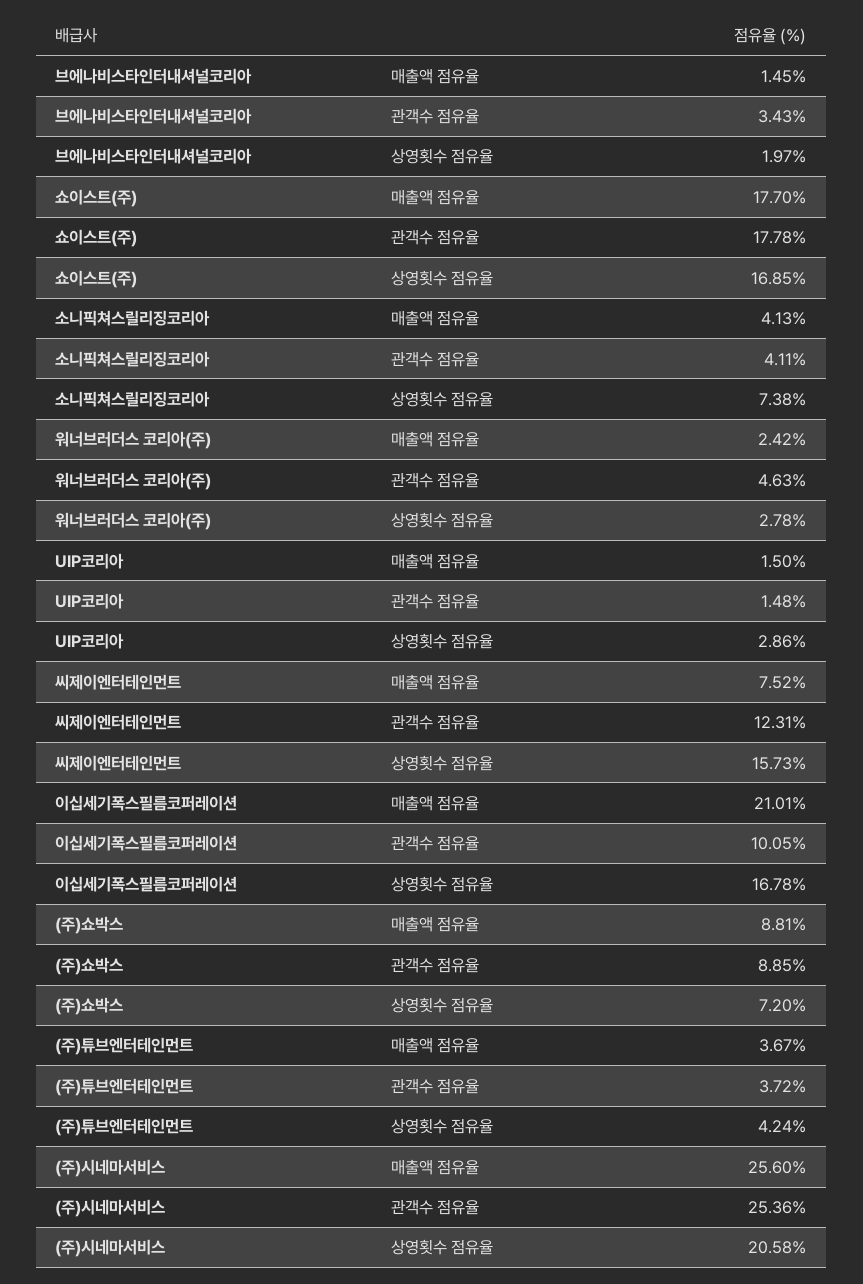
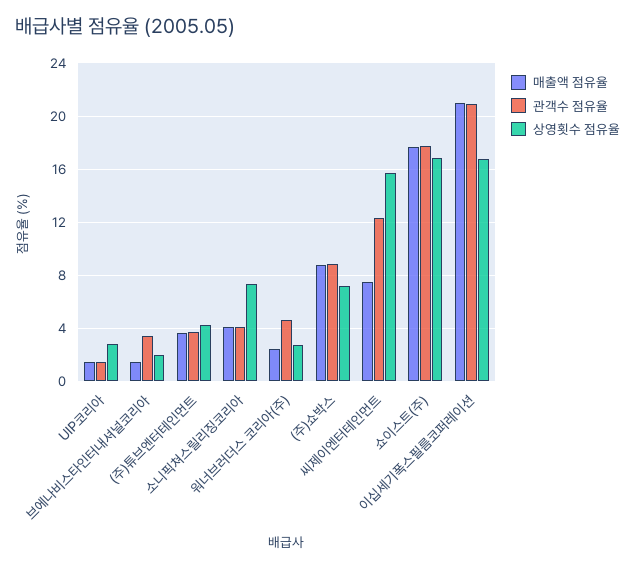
  {
    "매출액 점유율": {
      "브에나비스타인터내셔널코리아": 1.45,
      "쇼이스트(주)": 17.7,
      "소니픽쳐스릴리징코리아": 4.13,
      "워너브러더스 코리아(주)": 2.42,
      "UIP코리아": 1.5,
      "씨제이엔터테인먼트": 7.52,
      "이십세기폭스필름코퍼레이션": 21.01,
      "(주)쇼박스": 8.81,
-     "(주)튜브엔터테인먼트": 3.67,
+     "(주)튜브엔터테인먼트": 3.67
-     "(주)시네마서비스": 25.6
    },
    "관객수 점유율": {
      "브에나비스타인터내셔널코리아": 3.43,
      "쇼이스트(주)": 17.78,
      "소니픽쳐스릴리징코리아": 4.11,
      "워너브러더스 코리아(주)": 4.63,
      "UIP코리아": 1.48,
      "씨제이엔터테인먼트": 12.31,
-     "이십세기폭스필름코퍼레이션": 10.05,
+     "이십세기폭스필름코퍼레이션": 21,
      "(주)쇼박스": 8.85,
-     "(주)튜브엔터테인먼트": 3.72,
+     "(주)튜브엔터테인먼트": 3.72
-     "(주)시네마서비스": 25.36
    },
    "상영횟수 점유율": {
      "브에나비스타인터내셔널코리아": 1.97,
      "쇼이스트(주)": 16.85,
      "소니픽쳐스릴리징코리아": 7.38,
      "워너브러더스 코리아(주)": 2.78,
      "UIP코리아": 2.86,
      "씨제이엔터테인먼트": 15.73,
      "이십세기폭스필름코퍼레이션": 16.78,
      "(주)쇼박스": 7.2,
-     "(주)튜브엔터테인먼트": 4.24,
+     "(주)튜브엔터테인먼트": 4.24
-     "(주)시네마서비스": 20.58
    }
  }

